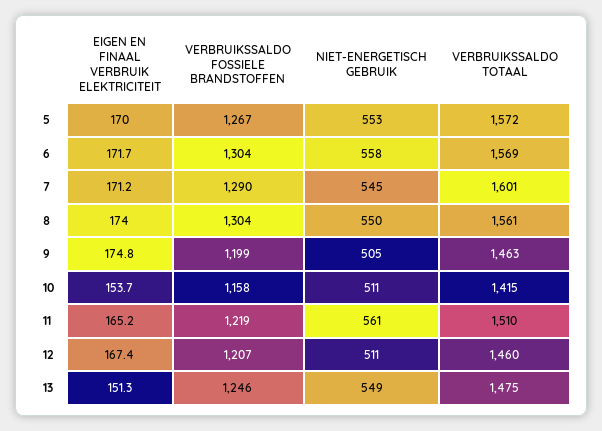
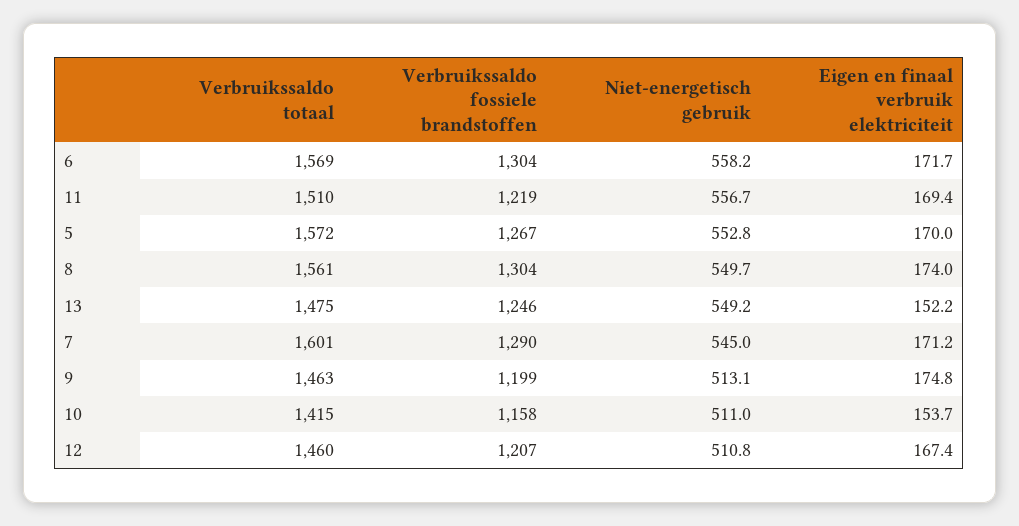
  {
    "EIGEN EN FINAAL VERBRUIK ELEKTRICITEIT": {
      "5": 170,
      "6": 171.7,
      "7": 171.2,
      "8": 174,
      "9": 174.8,
      "10": 153.7,
-     "11": 165.2,
+     "11": 169.4,
      "12": 167.4,
-     "13": 151.3
+     "13": 152.2
    },
    "VERBRUIKSSALDO FOSSIELE BRANDSTOFFEN": {
      "5": 1267,
      "6": 1304,
      "7": 1290,
      "8": 1304,
      "9": 1199,
      "10": 1158,
      "11": 1219,
      "12": 1207,
      "13": 1246
    },
    "NIET-ENERGETISCH GEBRUIK": {
      "5": 552.8,
      "6": 558.2,
      "7": 545,
      "8": 549.7,
-     "9": 505,
+     "9": 513.1,
      "10": 511,
-     "11": 561,
+     "11": 556.7,
      "12": 510.8,
      "13": 549.2
    },
    "VERBRUIKSSALDO TOTAAL": {
      "5": 1572,
      "6": 1569,
      "7": 1601,
      "8": 1561,
      "9": 1463,
      "10": 1415,
      "11": 1510,
      "12": 1460,
      "13": 1475
    }
  }

